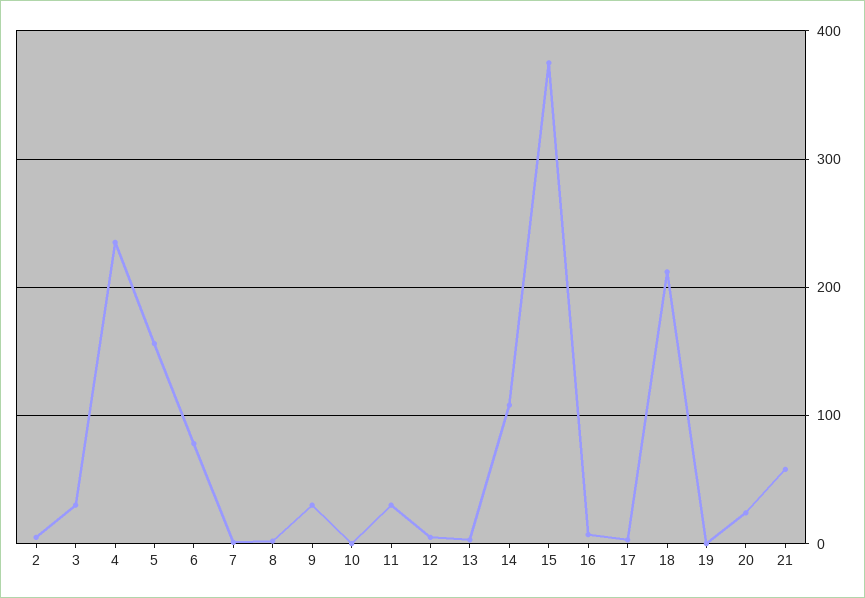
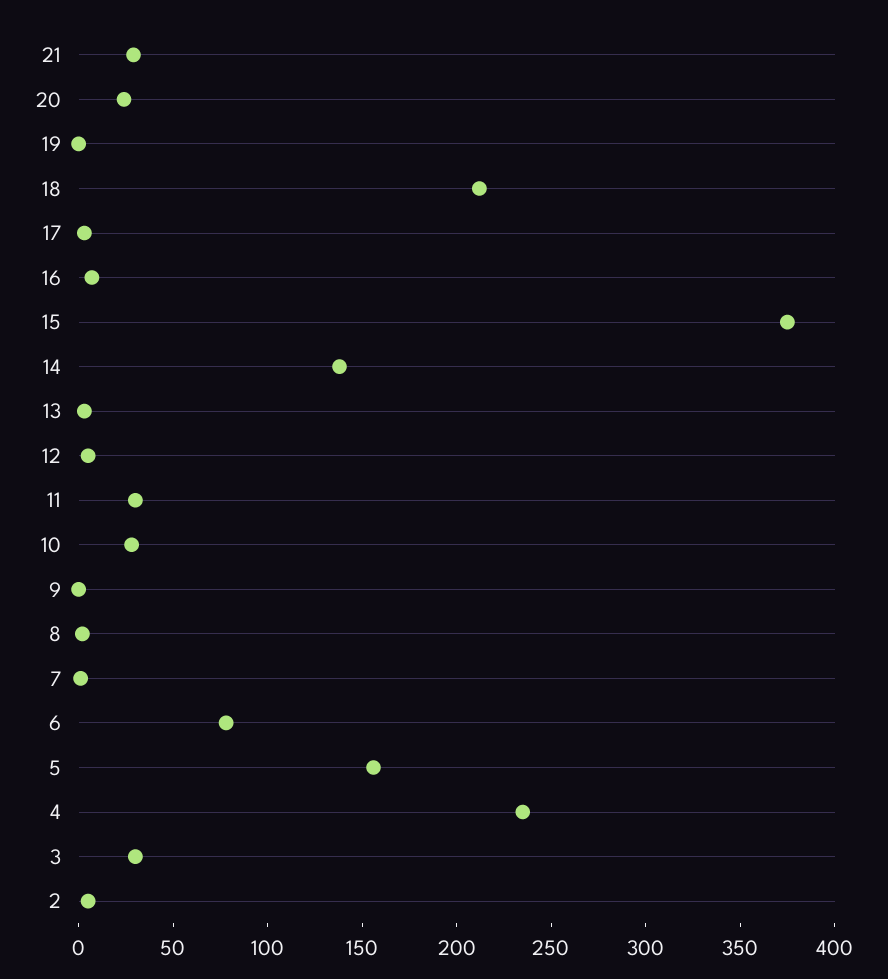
  {
    "2": 10,
    "3": 30,
    "4": 240,
    "5": 160,
    "6": 80,
    "7": 0,
    "8": 0,
-   "9": 30,
+   "9": 0,
-   "10": 0,
+   "10": 30,
    "11": 30,
    "12": 10,
    "13": 0,
-   "14": 110,
+   "14": 140,
    "15": 380,
    "16": 10,
    "17": 0,
    "18": 210,
    "19": 0,
    "20": 20,
-   "21": 60
+   "21": 30
  }

